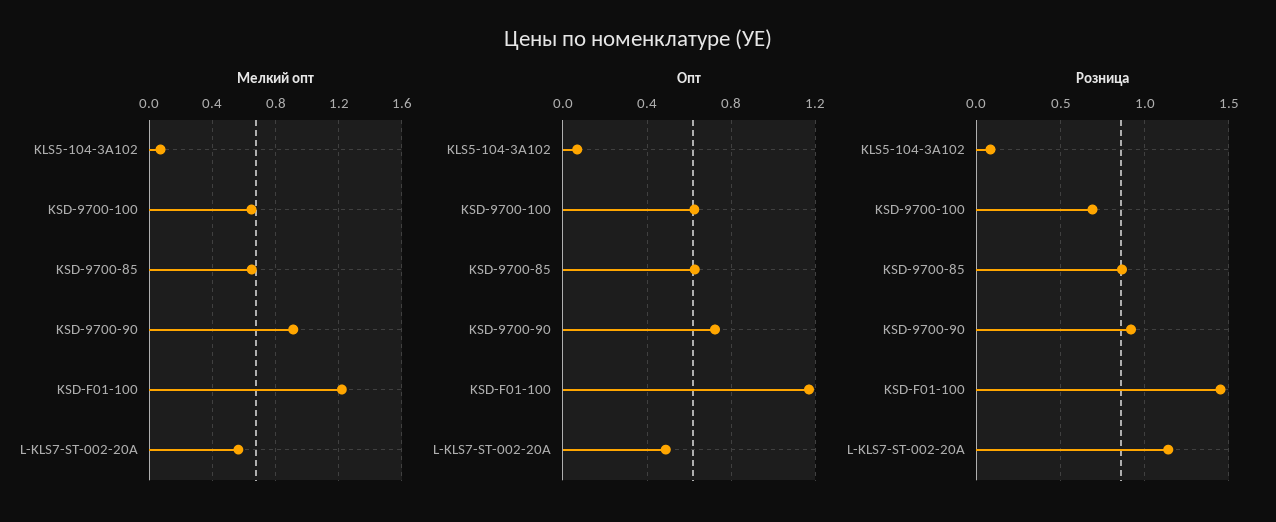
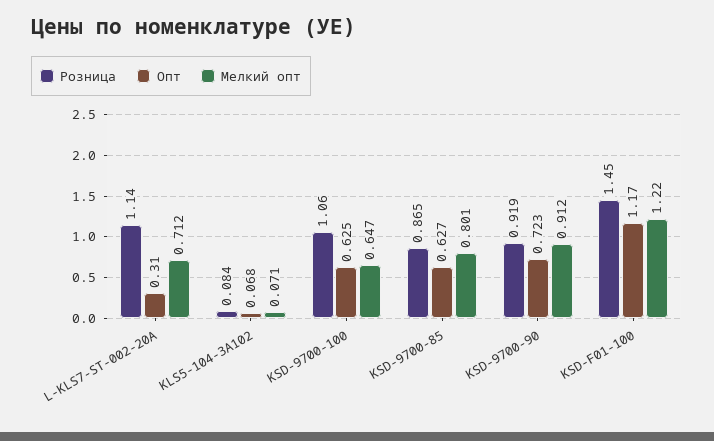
  {
    "Мелкий опт": {
      "KLS5-104-3A102": 0.071,
      "KSD-9700-100": 0.647,
-     "KSD-9700-85": 0.65,
+     "KSD-9700-85": 0.801,
      "KSD-9700-90": 0.912,
      "KSD-F01-100": 1.22,
-     "L-KLS7-ST-002-20A": 0.55
+     "L-KLS7-ST-002-20A": 0.712
    },
    "Опт": {
      "KLS5-104-3A102": 0.068,
      "KSD-9700-100": 0.625,
      "KSD-9700-85": 0.627,
      "KSD-9700-90": 0.723,
      "KSD-F01-100": 1.17,
-     "L-KLS7-ST-002-20A": 0.5
+     "L-KLS7-ST-002-20A": 0.31
    },
    "Розница": {
      "KLS5-104-3A102": 0.084,
-     "KSD-9700-100": 0.7,
+     "KSD-9700-100": 1.06,
      "KSD-9700-85": 0.865,
      "KSD-9700-90": 0.919,
      "KSD-F01-100": 1.45,
      "L-KLS7-ST-002-20A": 1.14
    }
  }

